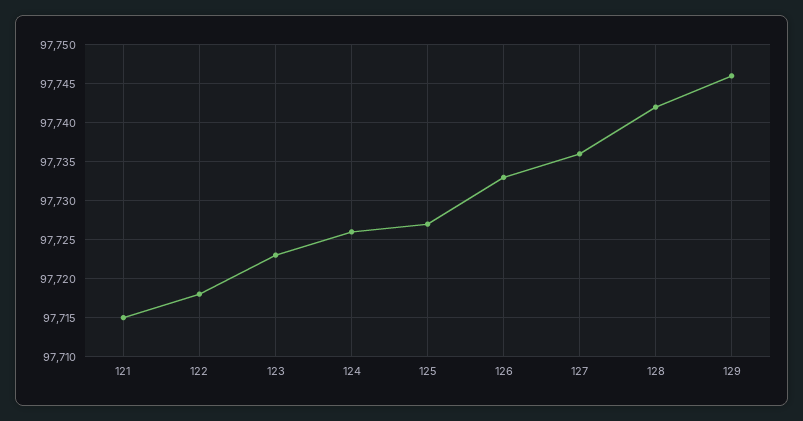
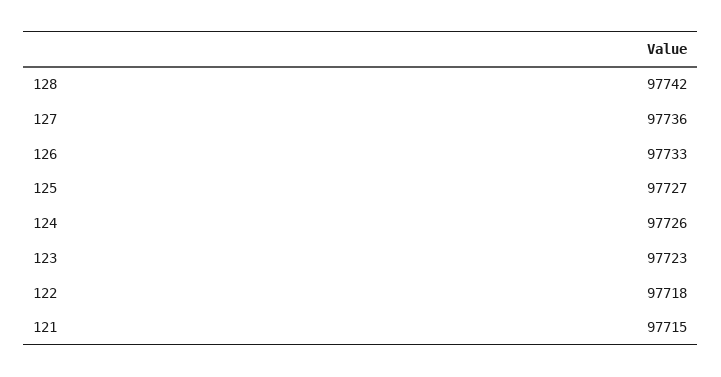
  {
    "121": 97715,
    "122": 97718,
    "123": 97723,
    "124": 97726,
    "125": 97727,
    "126": 97733,
    "127": 97736,
-   "128": 97742,
+   "128": 97742
-   "129": 97746
  }

